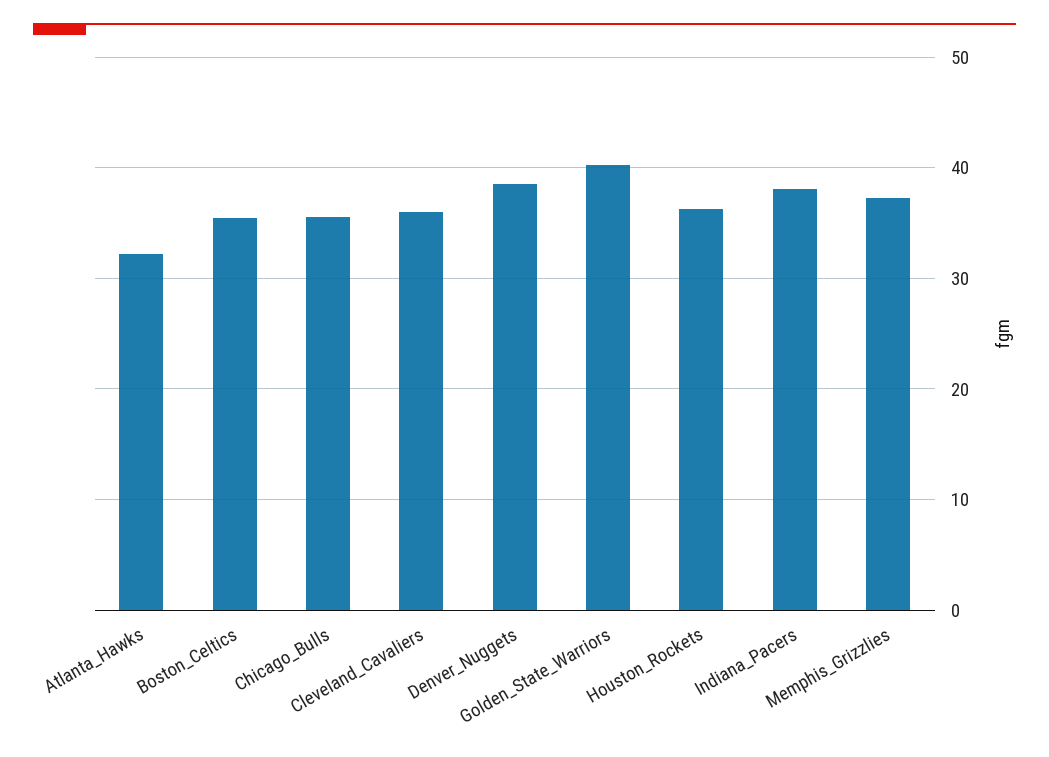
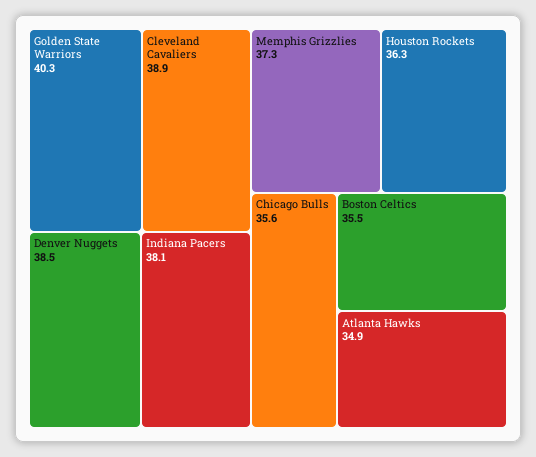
  {
-   "Atlanta_Hawks": 32,
+   "Atlanta_Hawks": 34.9,
    "Boston_Celtics": 35.5,
    "Chicago_Bulls": 35.6,
-   "Cleveland_Cavaliers": 36,
+   "Cleveland_Cavaliers": 38.9,
    "Denver_Nuggets": 38.5,
    "Golden_State_Warriors": 40.3,
    "Houston_Rockets": 36.3,
    "Indiana_Pacers": 38.1,
    "Memphis_Grizzlies": 37.3
  }

